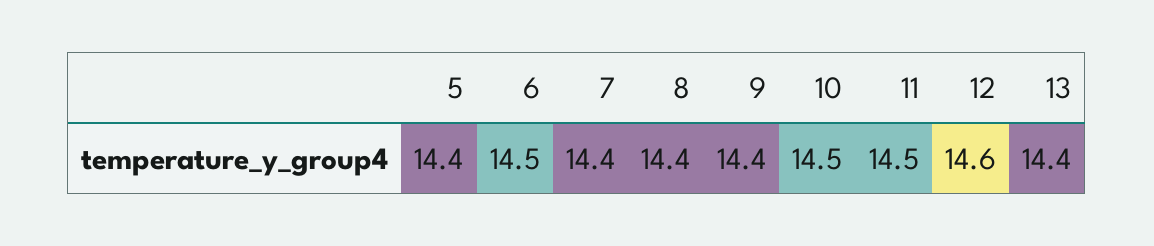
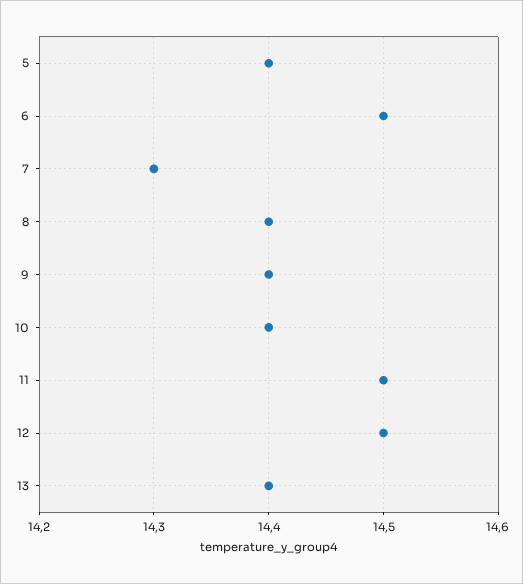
  {
    "5": 14.4,
    "6": 14.5,
-   "7": 14.4,
+   "7": 14.3,
    "8": 14.4,
    "9": 14.4,
-   "10": 14.5,
+   "10": 14.4,
    "11": 14.5,
-   "12": 14.6,
+   "12": 14.5,
    "13": 14.4
  }

